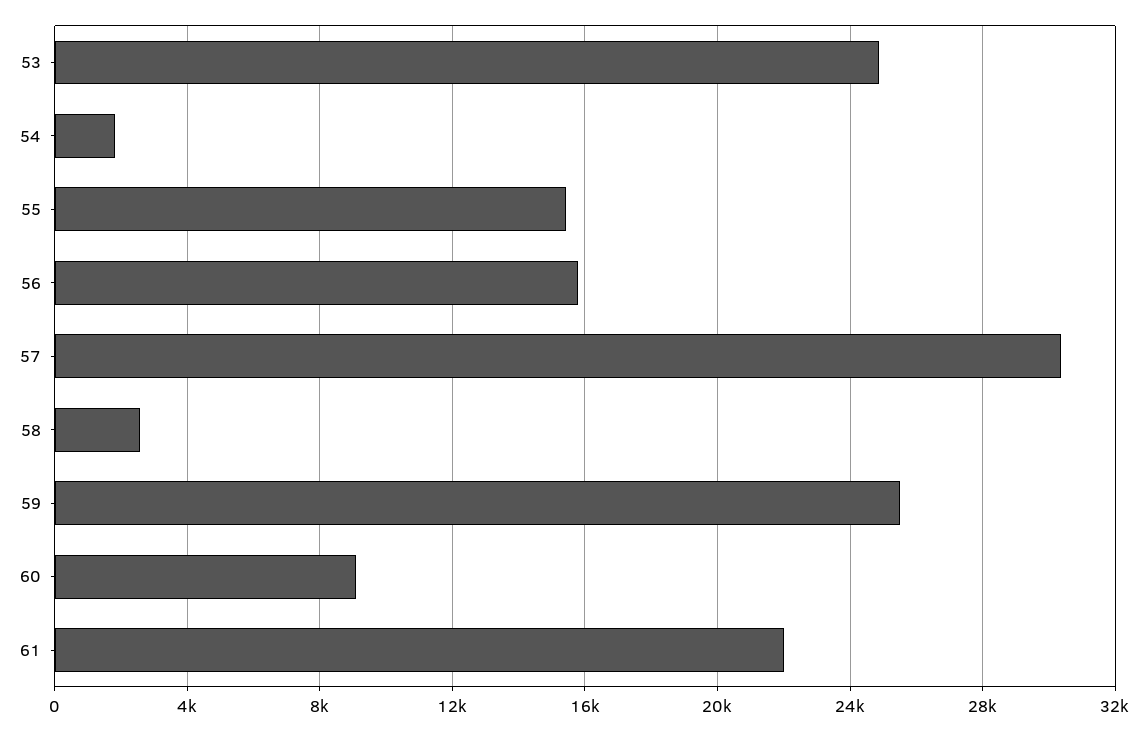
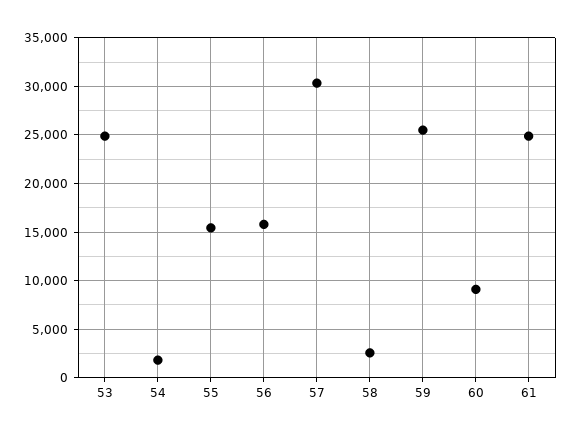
  {
    "53": 25000,
    "54": 2000,
    "55": 15500,
    "56": 16000,
    "57": 30500,
    "58": 2500,
    "59": 25500,
    "60": 9000,
-   "61": 22000
+   "61": 25000
  }

